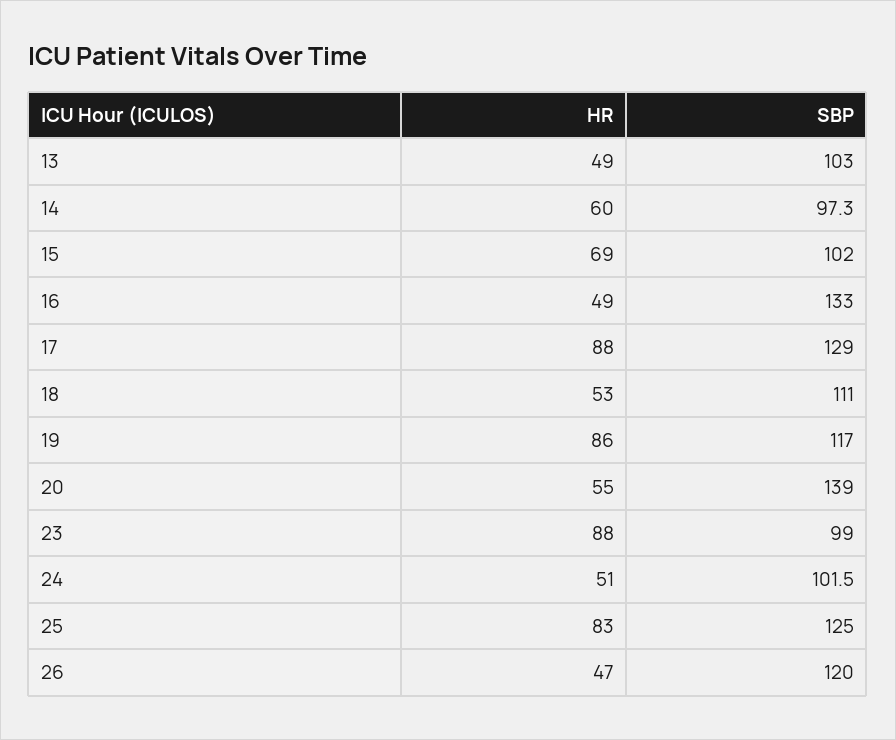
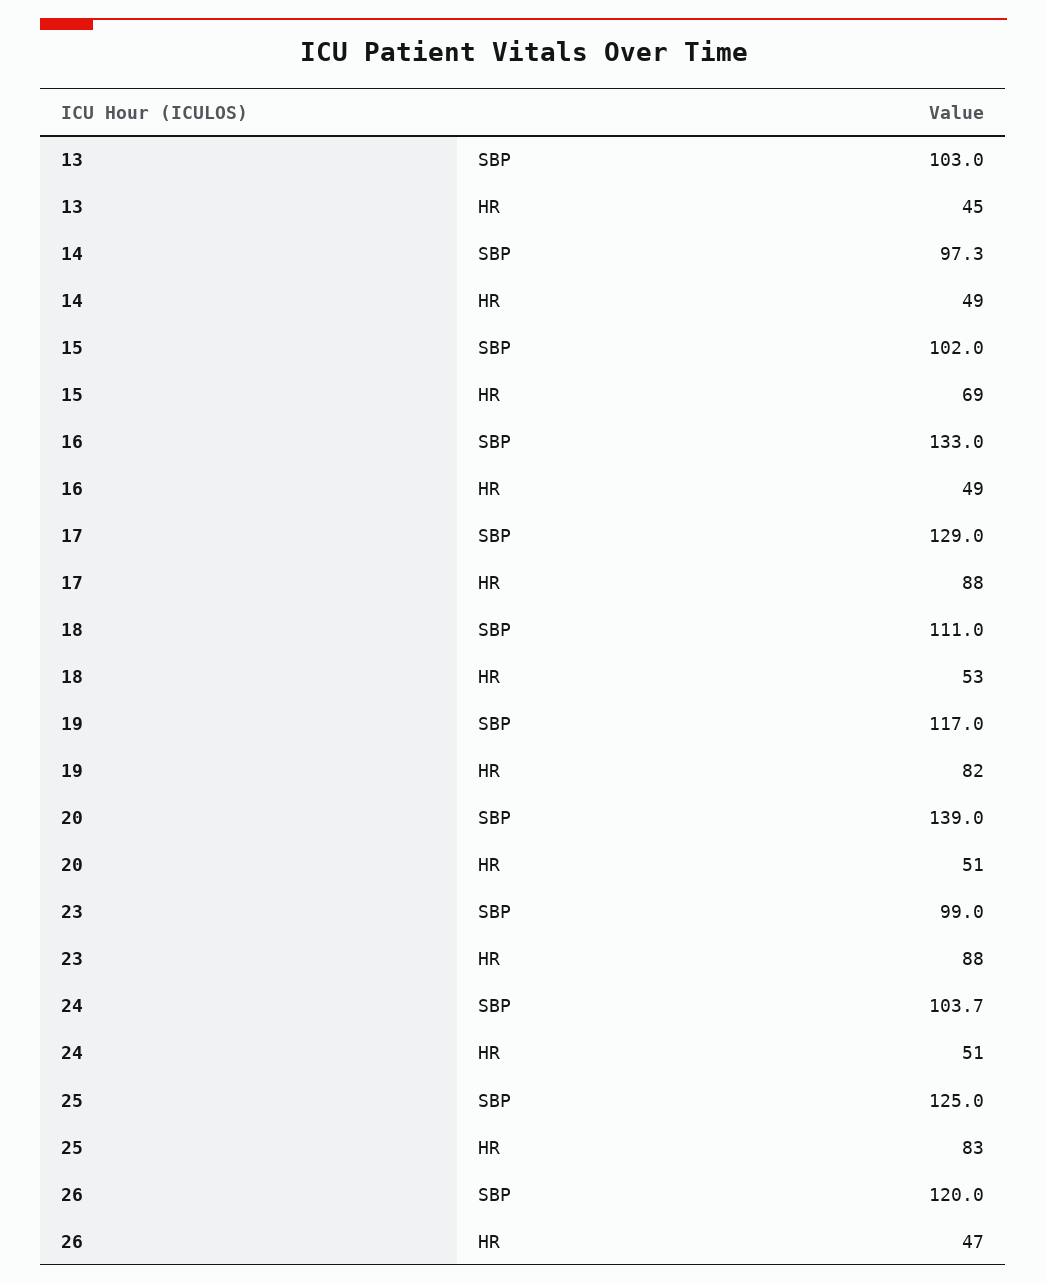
  {
    "HR": {
-     "13": 49,
+     "13": 45,
-     "14": 60,
+     "14": 49,
      "15": 69,
      "16": 49,
      "17": 88,
      "18": 53,
-     "19": 86,
+     "19": 82,
-     "20": 55,
+     "20": 51,
      "23": 88,
      "24": 51,
      "25": 83,
      "26": 47
    },
    "SBP": {
      "13": 103,
      "14": 97.3,
      "15": 102,
      "16": 133,
      "17": 129,
      "18": 111,
      "19": 117,
      "20": 139,
      "23": 99,
-     "24": 101.5,
+     "24": 103.7,
      "25": 125,
      "26": 120
    }
  }

